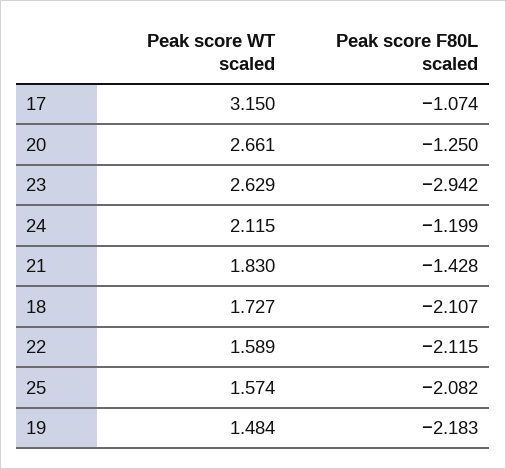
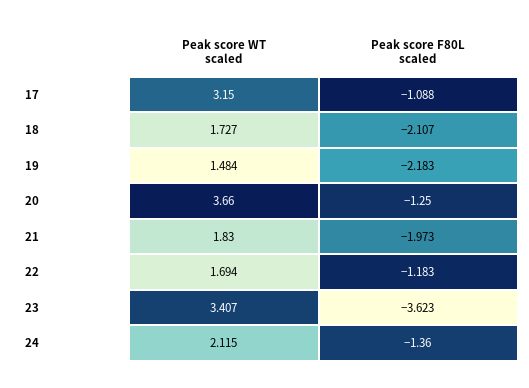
  {
    "Peak score WT scaled": {
      "17": 3.15,
-     "20": 2.661,
+     "20": 3.66,
-     "23": 2.629,
+     "23": 3.407,
      "24": 2.115,
      "21": 1.83,
      "18": 1.727,
-     "22": 1.589,
+     "22": 1.694,
-     "25": 1.574,
      "19": 1.484
    },
    "Peak score F80L scaled": {
-     "17": -1.074,
+     "17": -1.088,
      "20": -1.25,
-     "23": -2.942,
+     "23": -3.623,
-     "24": -1.199,
+     "24": -1.36,
-     "21": -1.428,
+     "21": -1.973,
      "18": -2.107,
-     "22": -2.115,
+     "22": -1.183,
-     "25": -2.082,
      "19": -2.183
    }
  }

